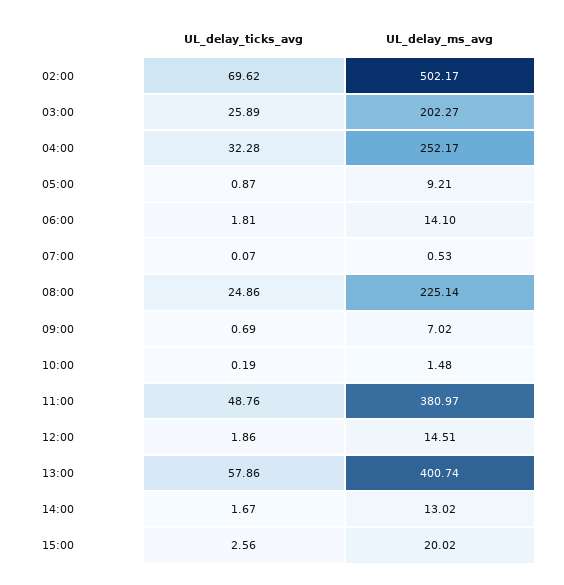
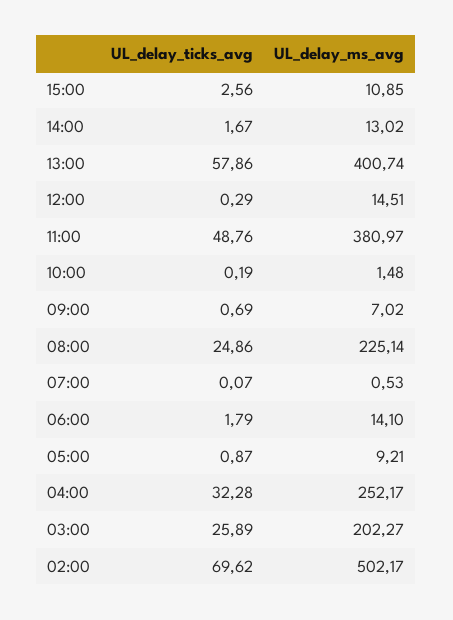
  {
    "UL_delay_ticks_avg": {
      "02:00": 69.62,
      "03:00": 25.89,
      "04:00": 32.28,
      "05:00": 0.87,
-     "06:00": 1.81,
+     "06:00": 1.79,
      "07:00": 0.07,
      "08:00": 24.86,
      "09:00": 0.69,
      "10:00": 0.19,
      "11:00": 48.76,
-     "12:00": 1.86,
+     "12:00": 0.29,
      "13:00": 57.86,
      "14:00": 1.67,
      "15:00": 2.56
    },
    "UL_delay_ms_avg": {
      "02:00": 502.17,
      "03:00": 202.27,
      "04:00": 252.17,
      "05:00": 9.21,
      "06:00": 14.1,
      "07:00": 0.53,
      "08:00": 225.14,
      "09:00": 7.02,
      "10:00": 1.48,
      "11:00": 380.97,
      "12:00": 14.51,
      "13:00": 400.74,
      "14:00": 13.02,
-     "15:00": 20.02
+     "15:00": 10.85
    }
  }

